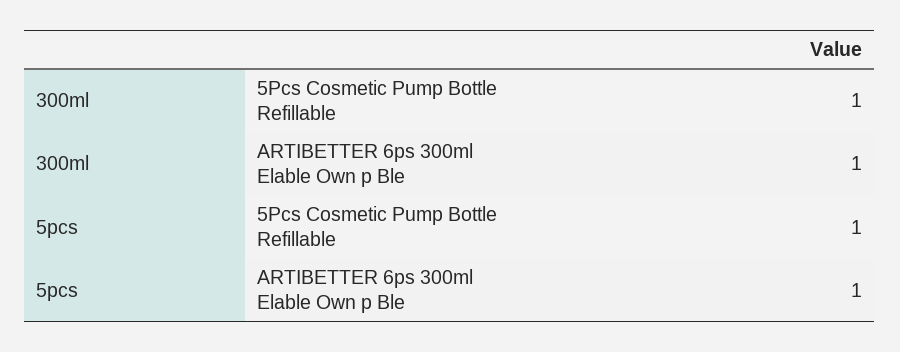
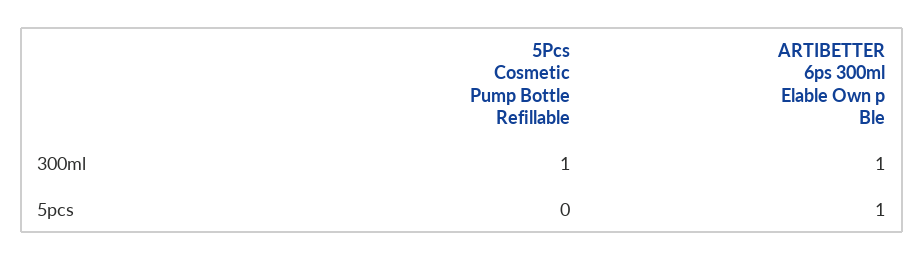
  {
    "300ml": {
      "5Pcs Cosmetic Pump Bottle Refillable": 1,
      "ARTIBETTER 6ps 300ml Elable Own p Ble": 1
    },
    "5pcs": {
-     "5Pcs Cosmetic Pump Bottle Refillable": 1,
+     "5Pcs Cosmetic Pump Bottle Refillable": 0,
      "ARTIBETTER 6ps 300ml Elable Own p Ble": 1
    }
  }

